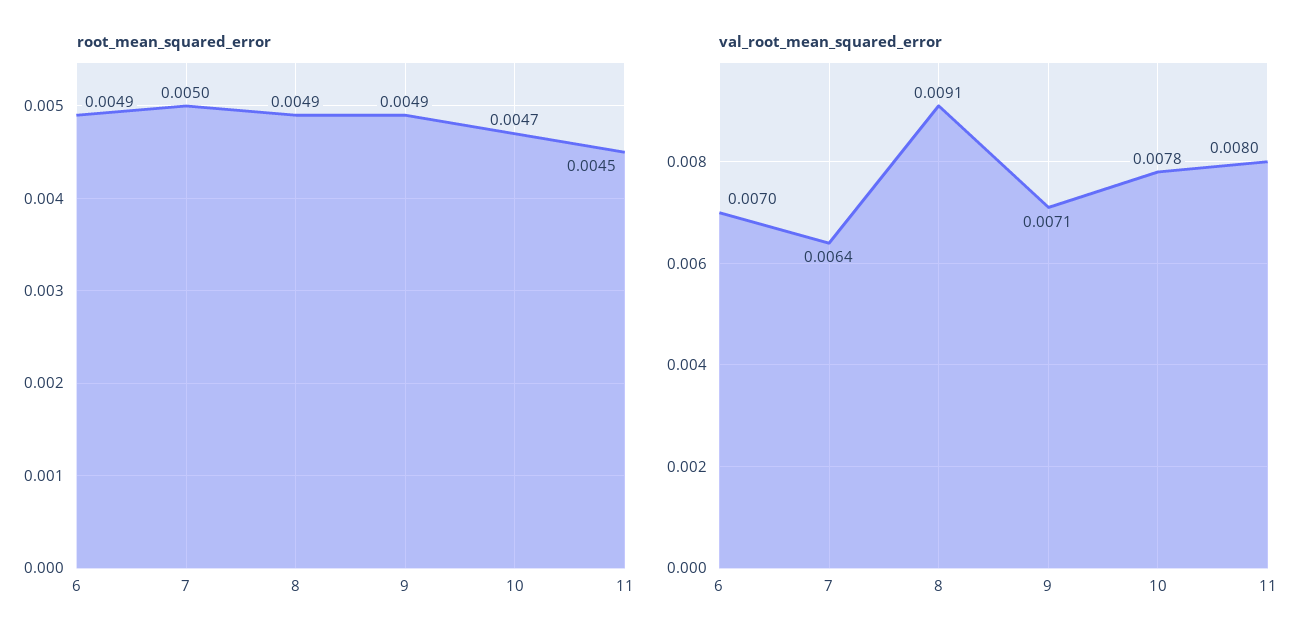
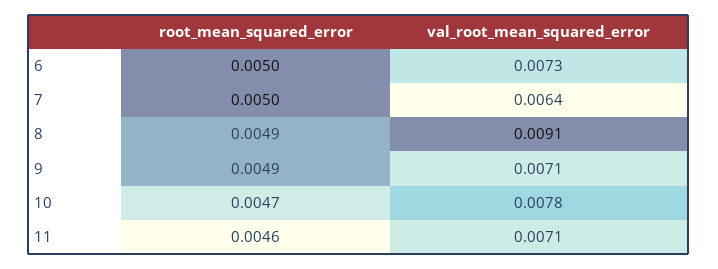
  {
    "root_mean_squared_error": {
-     "6": 0.0049,
+     "6": 0.005,
      "7": 0.005,
      "8": 0.0049,
      "9": 0.0049,
      "10": 0.0047,
-     "11": 0.0045
+     "11": 0.0046
    },
    "val_root_mean_squared_error": {
-     "6": 0.007,
+     "6": 0.0073,
      "7": 0.0064,
      "8": 0.0091,
      "9": 0.0071,
      "10": 0.0078,
-     "11": 0.008
+     "11": 0.0071
    }
  }

